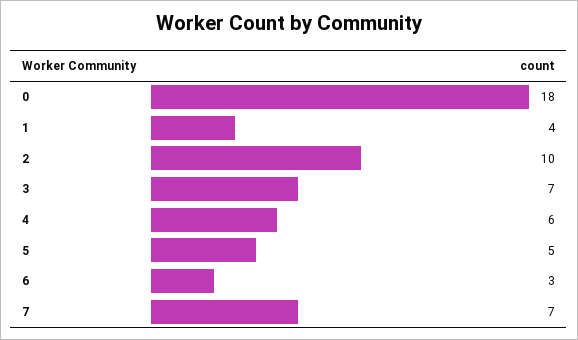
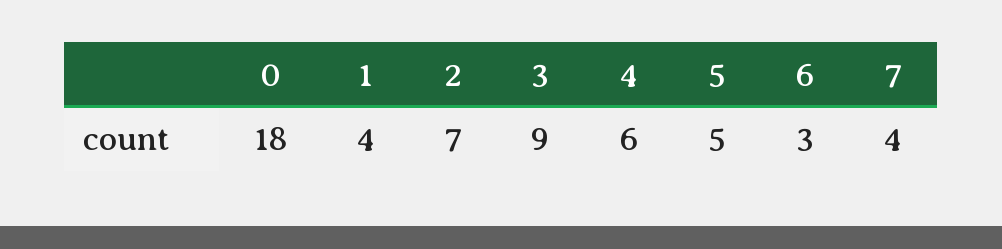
  {
    "0": 18,
    "1": 4,
-   "2": 10,
+   "2": 7,
-   "3": 7,
+   "3": 9,
    "4": 6,
    "5": 5,
    "6": 3,
-   "7": 7
+   "7": 4
  }

